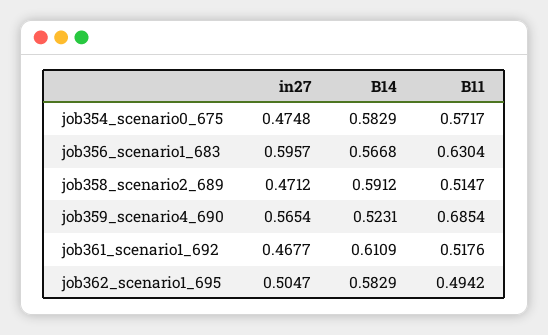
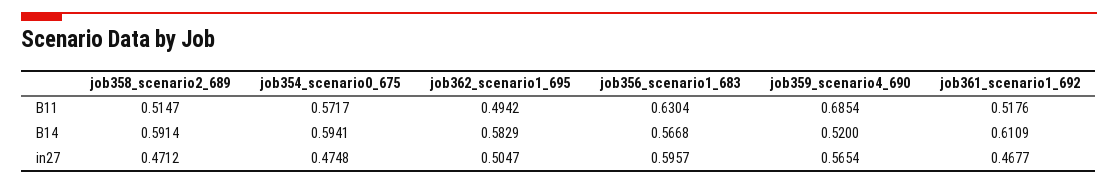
  {
    "in27": {
      "job354_scenario0_675": 0.4748,
      "job356_scenario1_683": 0.5957,
      "job358_scenario2_689": 0.4712,
      "job359_scenario4_690": 0.5654,
      "job361_scenario1_692": 0.4677,
      "job362_scenario1_695": 0.5047
    },
    "B14": {
-     "job354_scenario0_675": 0.5829,
+     "job354_scenario0_675": 0.5941,
      "job356_scenario1_683": 0.5668,
-     "job358_scenario2_689": 0.5912,
+     "job358_scenario2_689": 0.5914,
-     "job359_scenario4_690": 0.5231,
+     "job359_scenario4_690": 0.52,
      "job361_scenario1_692": 0.6109,
      "job362_scenario1_695": 0.5829
    },
    "B11": {
      "job354_scenario0_675": 0.5717,
      "job356_scenario1_683": 0.6304,
      "job358_scenario2_689": 0.5147,
      "job359_scenario4_690": 0.6854,
      "job361_scenario1_692": 0.5176,
      "job362_scenario1_695": 0.4942
    }
  }

